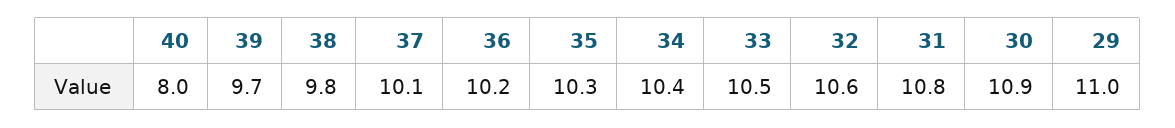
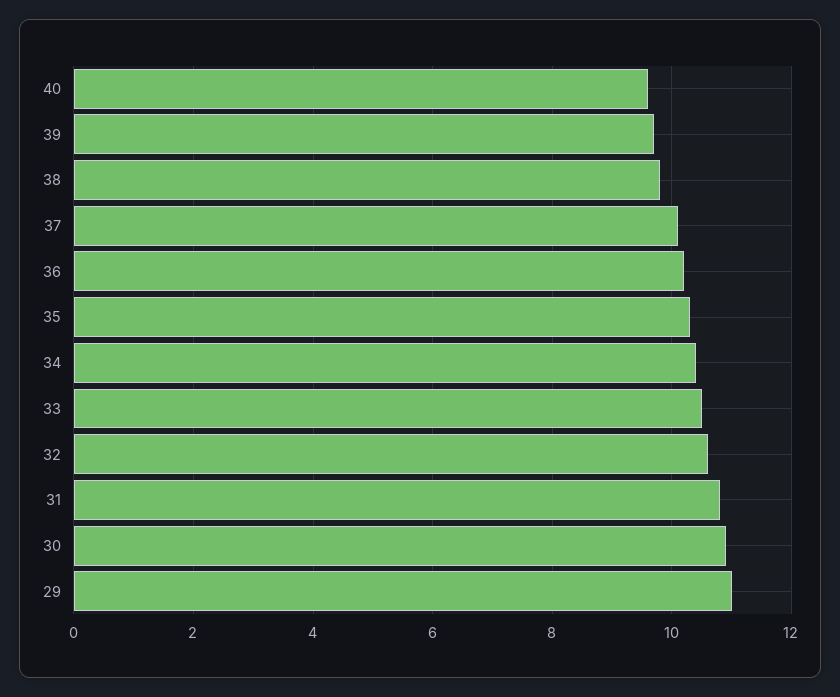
  {
-   "40": 8,
+   "40": 9.5,
    "39": 9.7,
    "38": 9.8,
    "37": 10.1,
    "36": 10.2,
    "35": 10.3,
    "34": 10.4,
    "33": 10.5,
    "32": 10.6,
    "31": 10.8,
    "30": 10.9,
    "29": 11
  }

